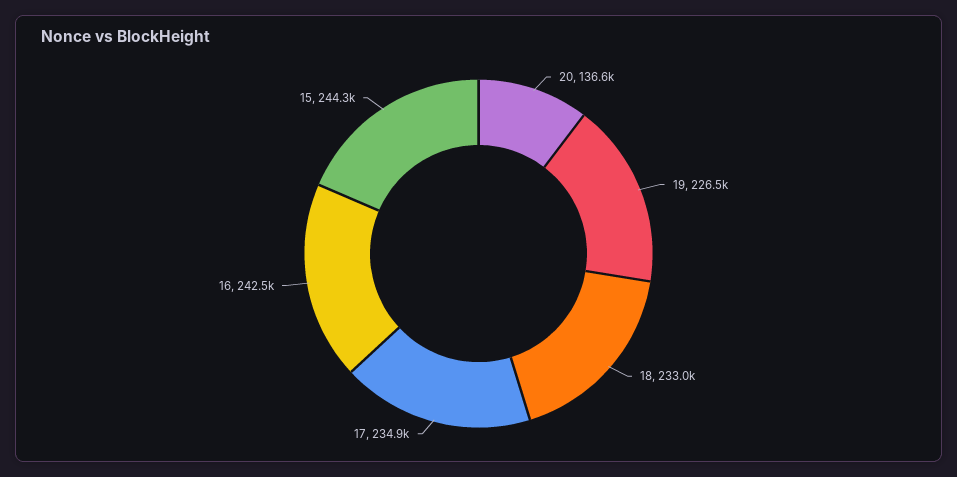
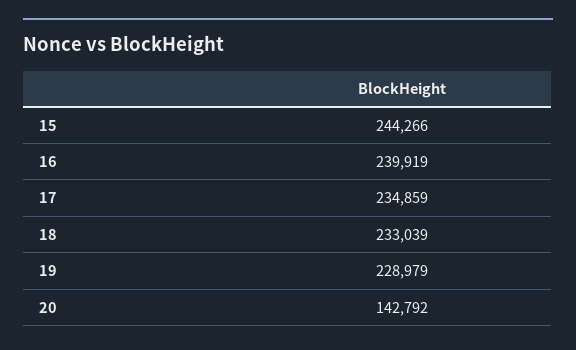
  {
-   "20": 136600,
+   "20": 142792,
-   "19": 226500,
+   "19": 228979,
    "18": 233039,
    "17": 234859,
-   "16": 242500,
+   "16": 239919,
    "15": 244266
  }

